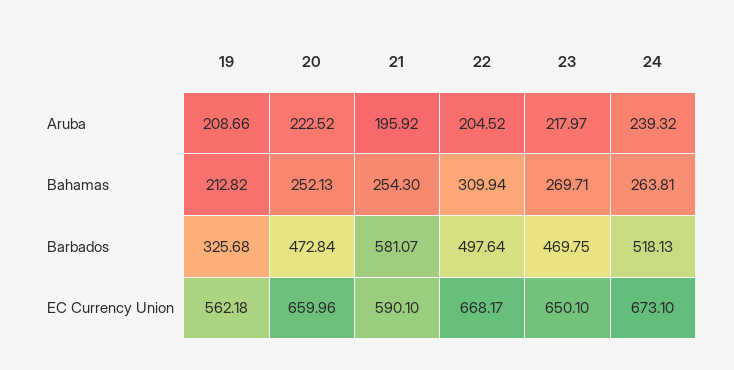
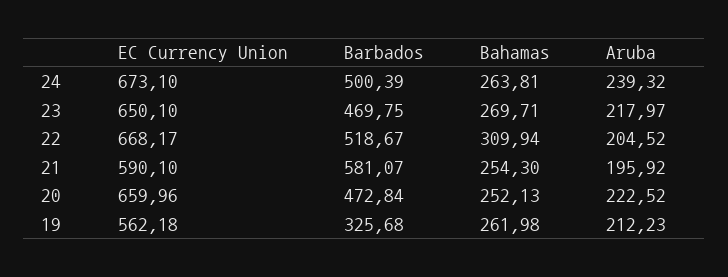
  {
    "19": {
-     "Aruba": 208.66,
+     "Aruba": 212.23,
-     "Bahamas": 212.82,
+     "Bahamas": 261.98,
      "Barbados": 325.68,
      "EC Currency Union": 562.18
    },
    "20": {
      "Aruba": 222.52,
      "Bahamas": 252.13,
      "Barbados": 472.84,
      "EC Currency Union": 659.96
    },
    "21": {
      "Aruba": 195.92,
      "Bahamas": 254.3,
      "Barbados": 581.07,
      "EC Currency Union": 590.1
    },
    "22": {
      "Aruba": 204.52,
      "Bahamas": 309.94,
-     "Barbados": 497.64,
+     "Barbados": 518.67,
      "EC Currency Union": 668.17
    },
    "23": {
      "Aruba": 217.97,
      "Bahamas": 269.71,
      "Barbados": 469.75,
      "EC Currency Union": 650.1
    },
    "24": {
      "Aruba": 239.32,
      "Bahamas": 263.81,
-     "Barbados": 518.13,
+     "Barbados": 500.39,
      "EC Currency Union": 673.1
    }
  }

